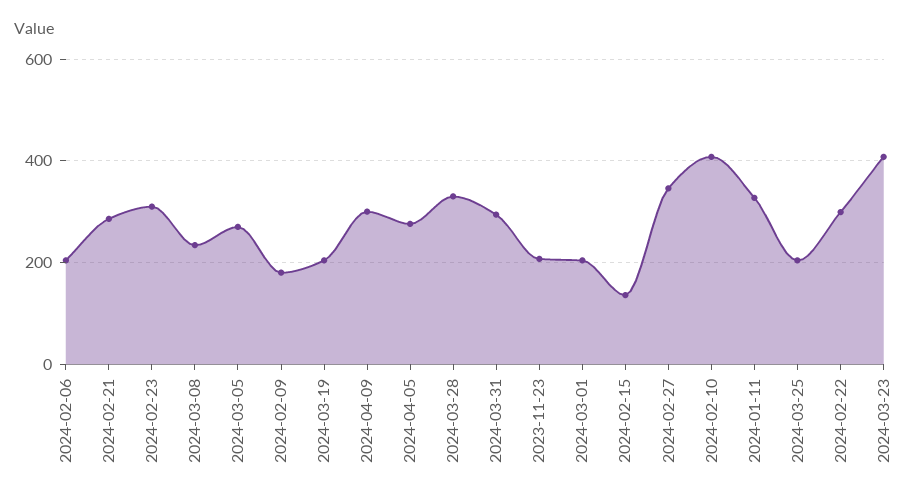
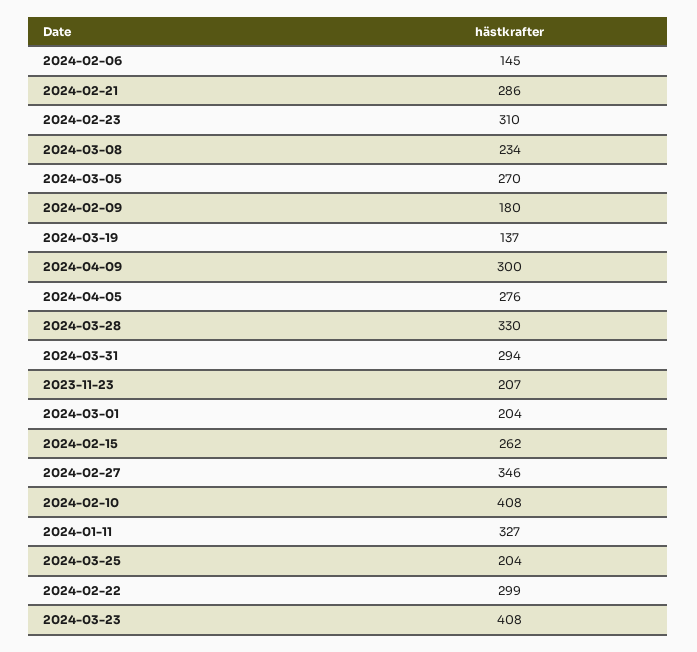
  {
-   "2024-02-06": 200,
+   "2024-02-06": 145,
    "2024-02-21": 286,
    "2024-02-23": 310,
    "2024-03-08": 234,
    "2024-03-05": 270,
    "2024-02-09": 180,
-   "2024-03-19": 200,
+   "2024-03-19": 137,
    "2024-04-09": 300,
    "2024-04-05": 276,
    "2024-03-28": 330,
    "2024-03-31": 294,
    "2023-11-23": 207,
    "2024-03-01": 204,
-   "2024-02-15": 140,
+   "2024-02-15": 262,
    "2024-02-27": 346,
    "2024-02-10": 408,
    "2024-01-11": 327,
    "2024-03-25": 204,
    "2024-02-22": 299,
    "2024-03-23": 408
  }

